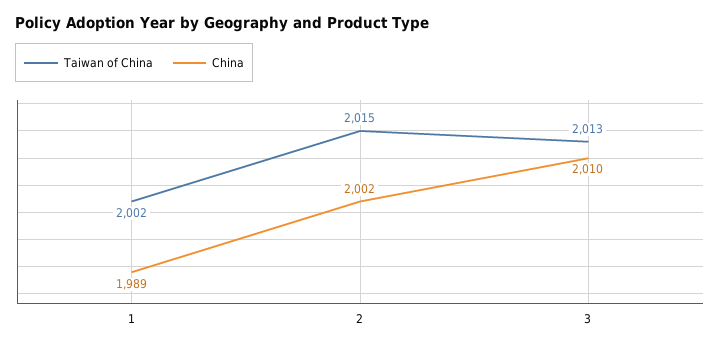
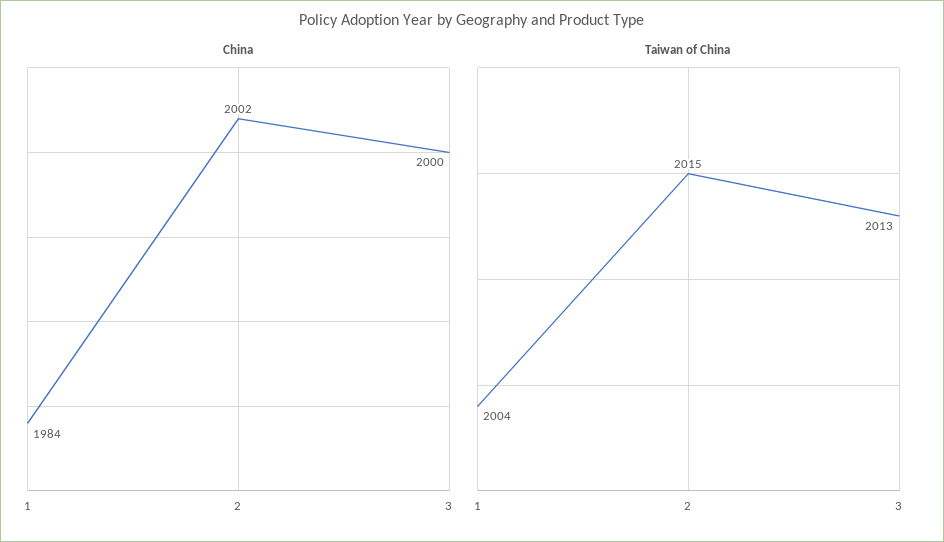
  {
    "Taiwan of China": {
-     "1": 2002,
+     "1": 2004,
      "2": 2015,
      "3": 2013
    },
    "China": {
-     "1": 1989,
+     "1": 1984,
      "2": 2002,
-     "3": 2010
+     "3": 2000
    }
  }

